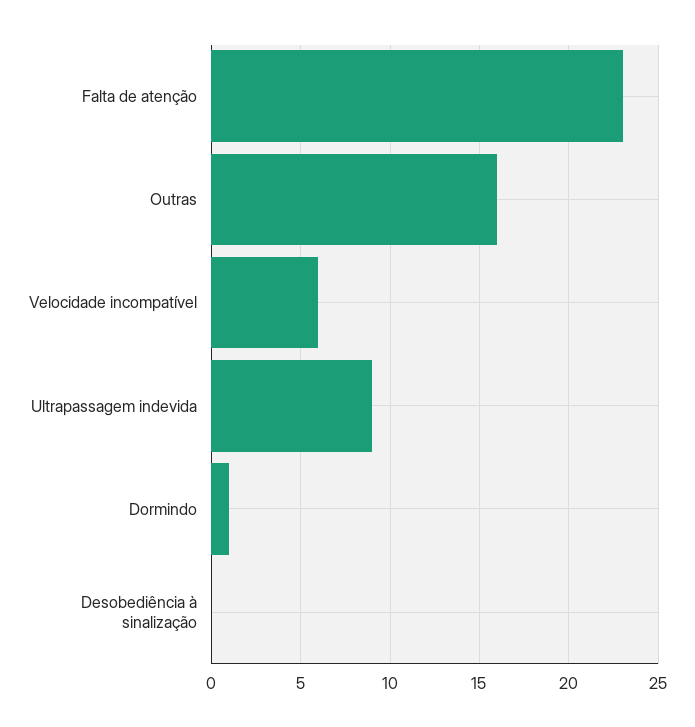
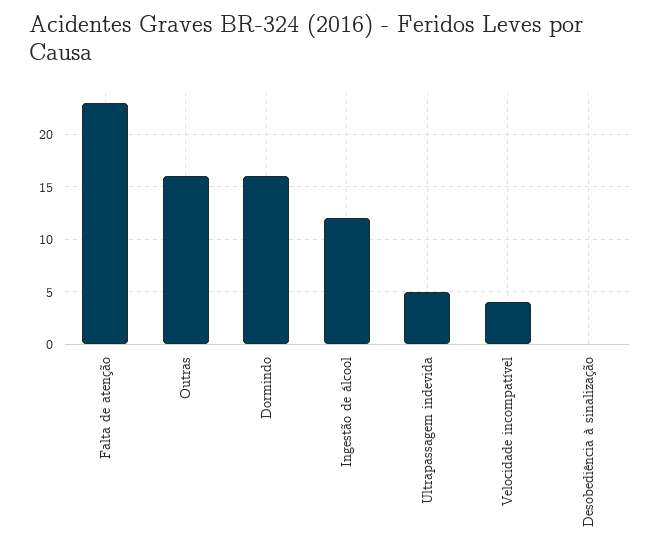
  {
    "Falta de atenção": 23,
    "Outras": 16,
-   "Velocidade incompatível": 6,
+   "Velocidade incompatível": 4,
-   "Ultrapassagem indevida": 9,
+   "Ultrapassagem indevida": 5,
-   "Dormindo": 1,
+   "Dormindo": 16,
-   "Desobediência à sinalização": 0
+   "Desobediência à sinalização": 0,
+   "Ingestão de álcool": 12
  }

